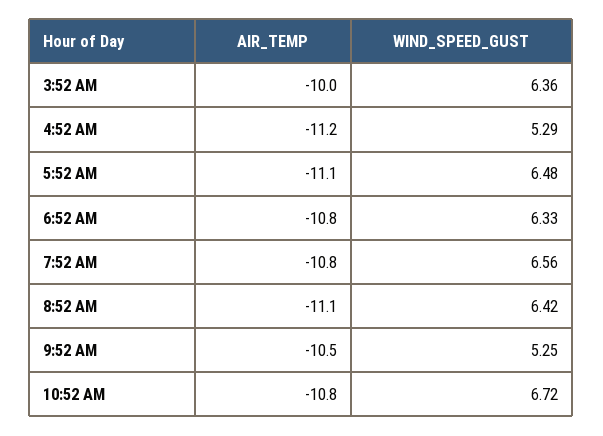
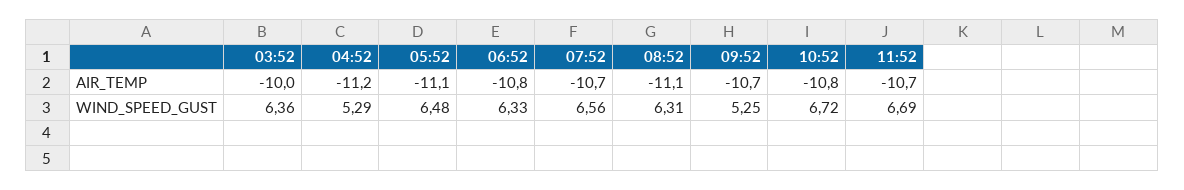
  {
    "AIR_TEMP": {
      "3:52 AM": -10,
      "4:52 AM": -11.2,
      "5:52 AM": -11.1,
      "6:52 AM": -10.8,
-     "7:52 AM": -10.8,
+     "7:52 AM": -10.7,
      "8:52 AM": -11.1,
-     "9:52 AM": -10.5,
+     "9:52 AM": -10.7,
-     "10:52 AM": -10.8
+     "10:52 AM": -10.8,
+     "11:52": -10.7
    },
    "WIND_SPEED_GUST": {
      "3:52 AM": 6.36,
      "4:52 AM": 5.29,
      "5:52 AM": 6.48,
      "6:52 AM": 6.33,
      "7:52 AM": 6.56,
-     "8:52 AM": 6.42,
+     "8:52 AM": 6.31,
      "9:52 AM": 5.25,
-     "10:52 AM": 6.72
+     "10:52 AM": 6.72,
+     "11:52": 6.69
    }
  }

